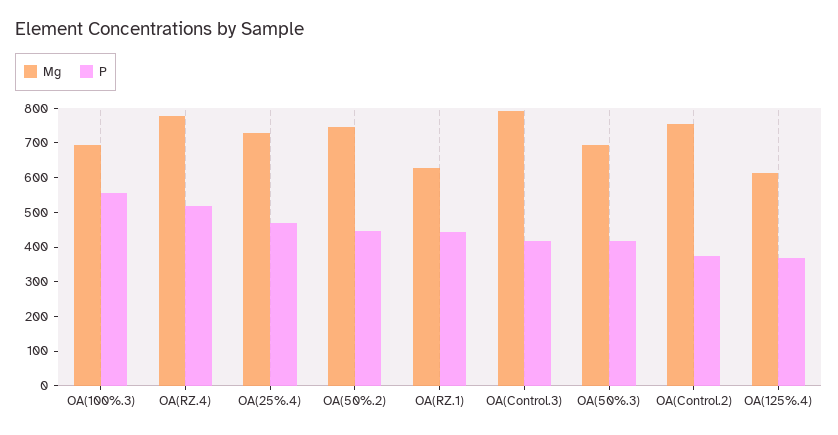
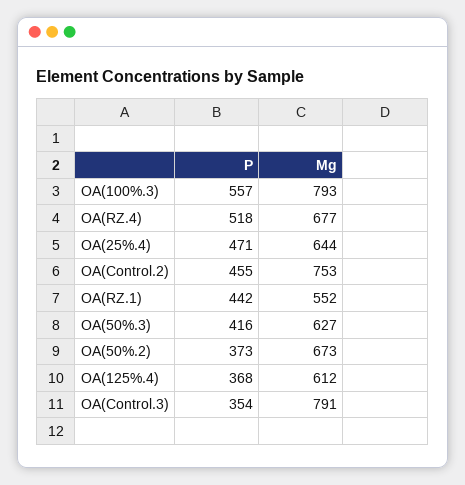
  {
    "Mg": {
-     "OA(100%.3)": 700,
+     "OA(100%.3)": 793,
-     "OA(RZ.4)": 775,
+     "OA(RZ.4)": 677,
-     "OA(25%.4)": 725,
+     "OA(25%.4)": 644,
-     "OA(50%.2)": 750,
+     "OA(50%.2)": 673,
-     "OA(RZ.1)": 625,
+     "OA(RZ.1)": 552,
      "OA(Control.3)": 791,
-     "OA(50%.3)": 700,
+     "OA(50%.3)": 627,
      "OA(Control.2)": 753,
      "OA(125%.4)": 612
    },
    "P": {
      "OA(100%.3)": 557,
      "OA(RZ.4)": 518,
      "OA(25%.4)": 471,
-     "OA(50%.2)": 450,
+     "OA(50%.2)": 373,
      "OA(RZ.1)": 442,
-     "OA(Control.3)": 425,
+     "OA(Control.3)": 354,
      "OA(50%.3)": 416,
-     "OA(Control.2)": 375,
+     "OA(Control.2)": 455,
      "OA(125%.4)": 368
    }
  }

